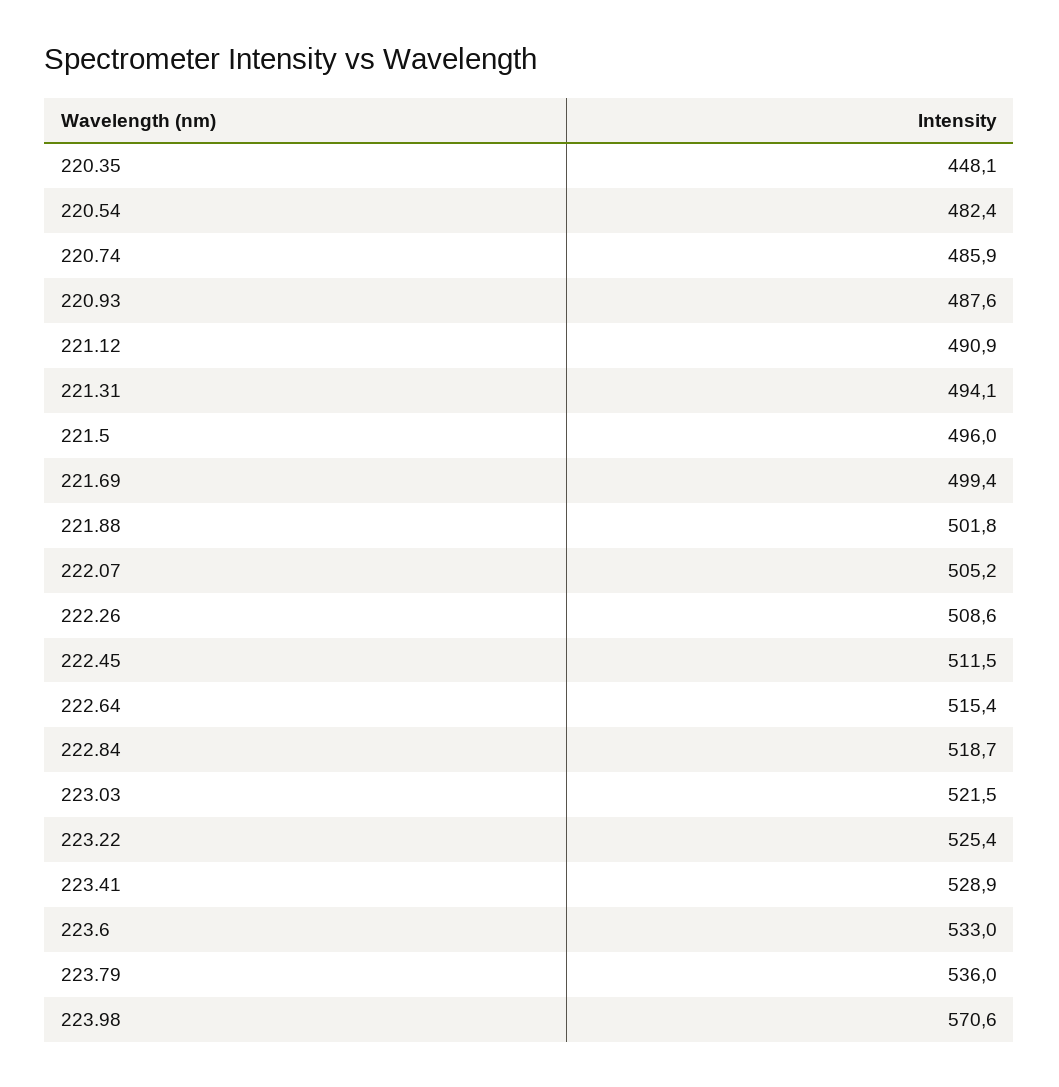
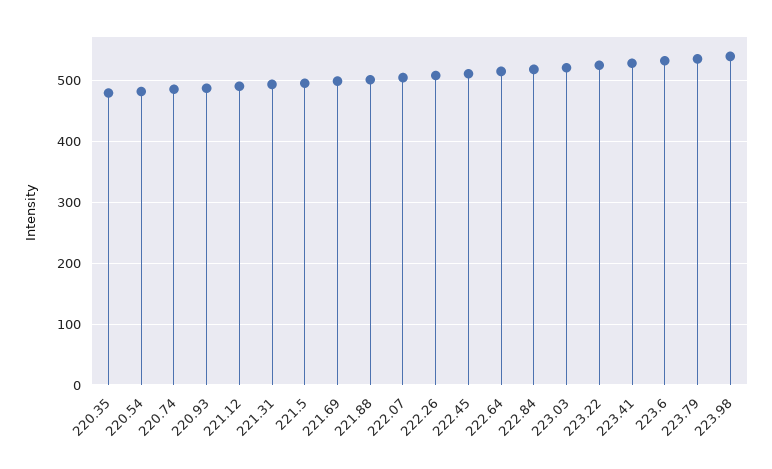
  {
-   "220.35": 448.1,
+   "220.35": 480,
    "220.54": 482.4,
    "220.74": 485.9,
    "220.93": 487.6,
    "221.12": 490.9,
    "221.31": 494.1,
    "221.5": 496,
    "221.69": 499.4,
    "221.88": 501.8,
    "222.07": 505.2,
    "222.26": 508.6,
    "222.45": 511.5,
    "222.64": 515.4,
    "222.84": 518.7,
    "223.03": 521.5,
    "223.22": 525.4,
    "223.41": 528.9,
    "223.6": 533,
    "223.79": 536,
-   "223.98": 570.6
+   "223.98": 540
  }

